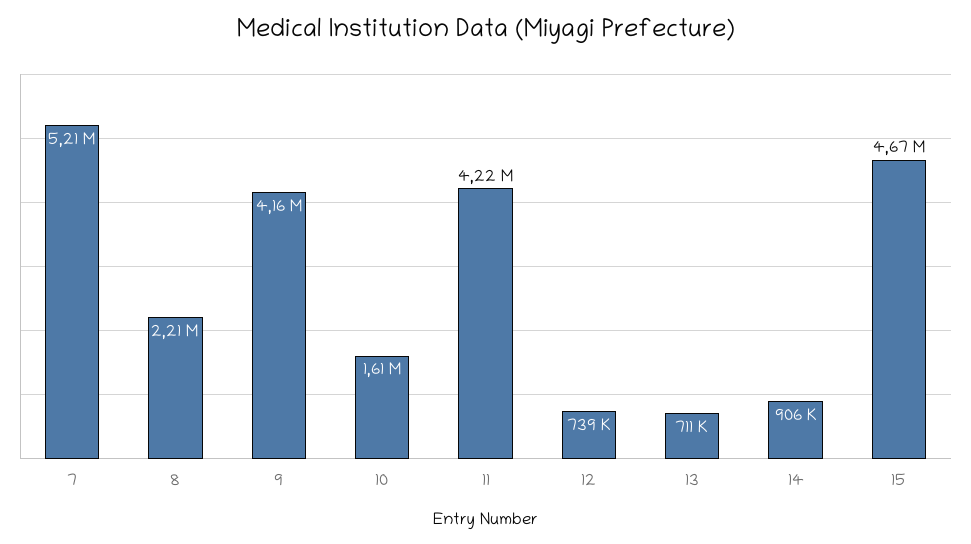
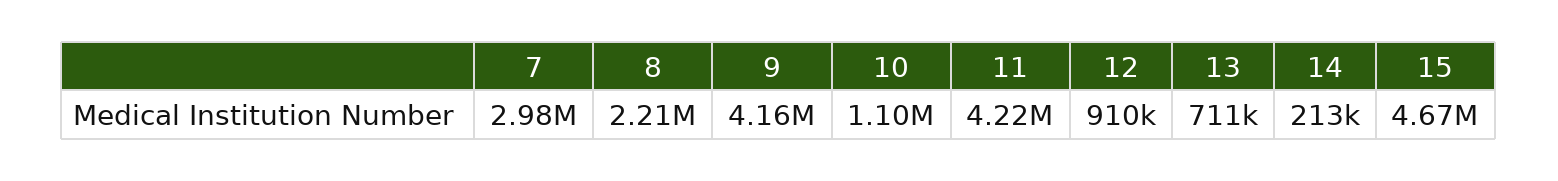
  {
-   "7": 5210000,
+   "7": 2980000,
    "8": 2210000,
    "9": 4160000,
-   "10": 1610000,
+   "10": 1100000,
    "11": 4220000,
-   "12": 739000,
+   "12": 910000,
    "13": 711000,
-   "14": 906000,
+   "14": 213000,
    "15": 4670000
  }

